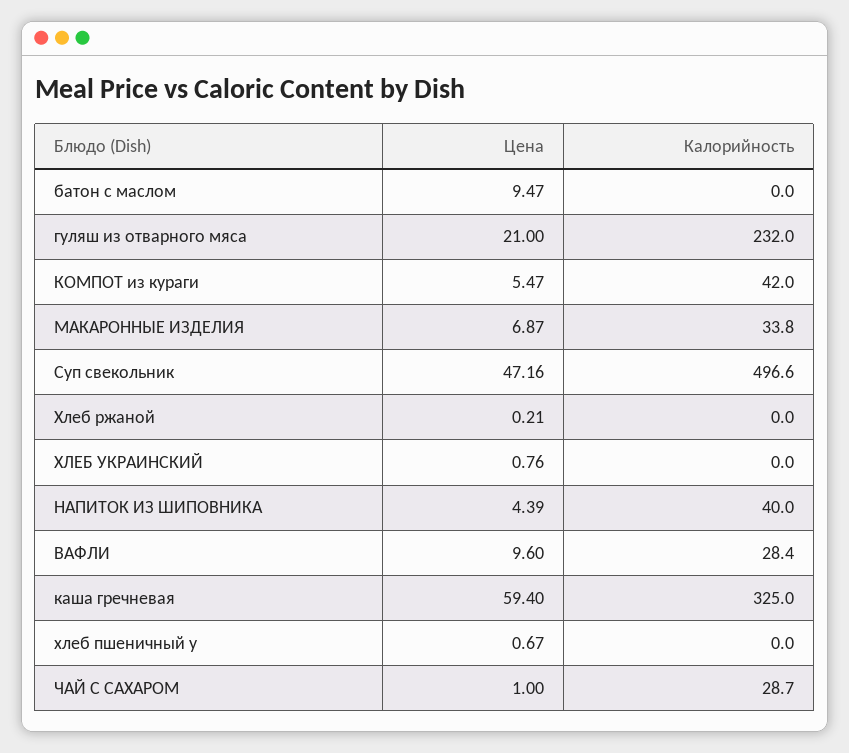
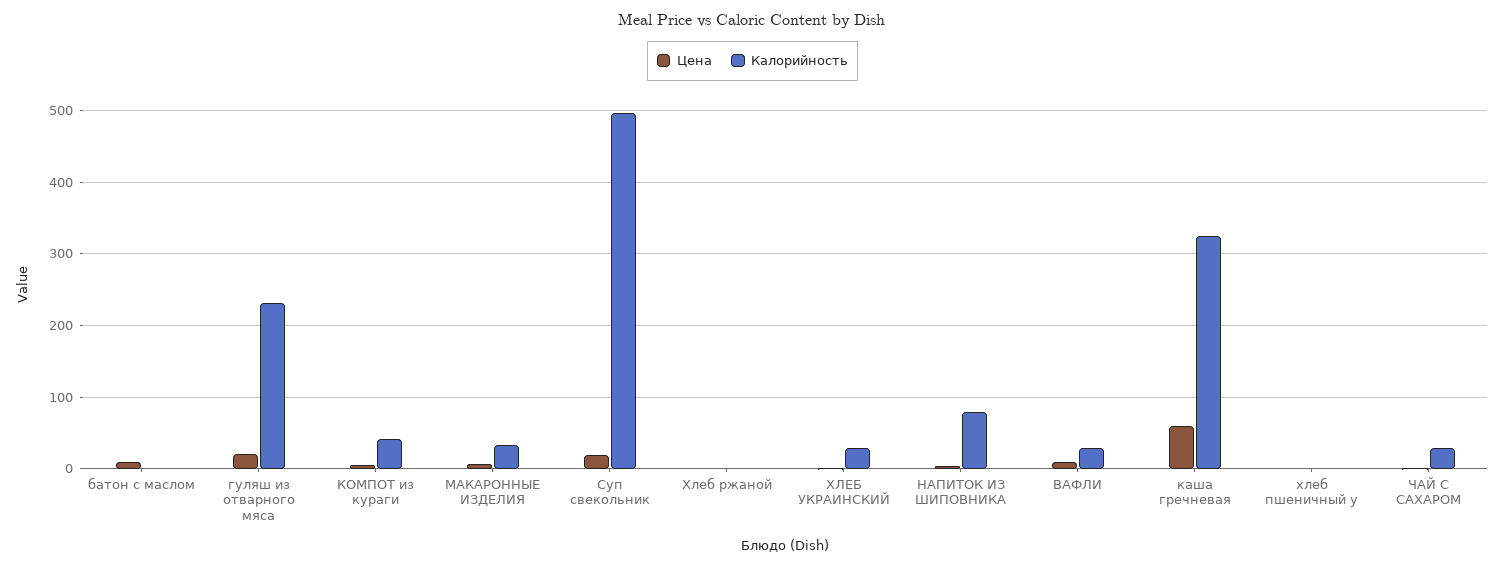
  {
    "Цена": {
      "батон с маслом": 9.47,
      "гуляш из отварного мяса": 21,
      "КОМПОТ из кураги": 5.47,
      "МАКАРОННЫЕ ИЗДЕЛИЯ": 6.87,
-     "Суп свекольник": 47.16,
+     "Суп свекольник": 20,
      "Хлеб ржаной": 0.21,
      "ХЛЕБ УКРАИНСКИЙ": 0.76,
      "НАПИТОК ИЗ ШИПОВНИКА": 4.39,
      "ВАФЛИ": 9.6,
      "каша гречневая": 59.4,
      "хлеб пшеничный у": 0.67,
      "ЧАЙ С САХАРОМ": 1
    },
    "Калорийность": {
      "батон с маслом": 0,
      "гуляш из отварного мяса": 232,
      "КОМПОТ из кураги": 42,
      "МАКАРОННЫЕ ИЗДЕЛИЯ": 33.8,
      "Суп свекольник": 496.6,
      "Хлеб ржаной": 0,
-     "ХЛЕБ УКРАИНСКИЙ": 0,
+     "ХЛЕБ УКРАИНСКИЙ": 30,
-     "НАПИТОК ИЗ ШИПОВНИКА": 40,
+     "НАПИТОК ИЗ ШИПОВНИКА": 80,
      "ВАФЛИ": 28.4,
      "каша гречневая": 325,
      "хлеб пшеничный у": 0,
      "ЧАЙ С САХАРОМ": 28.7
    }
  }

